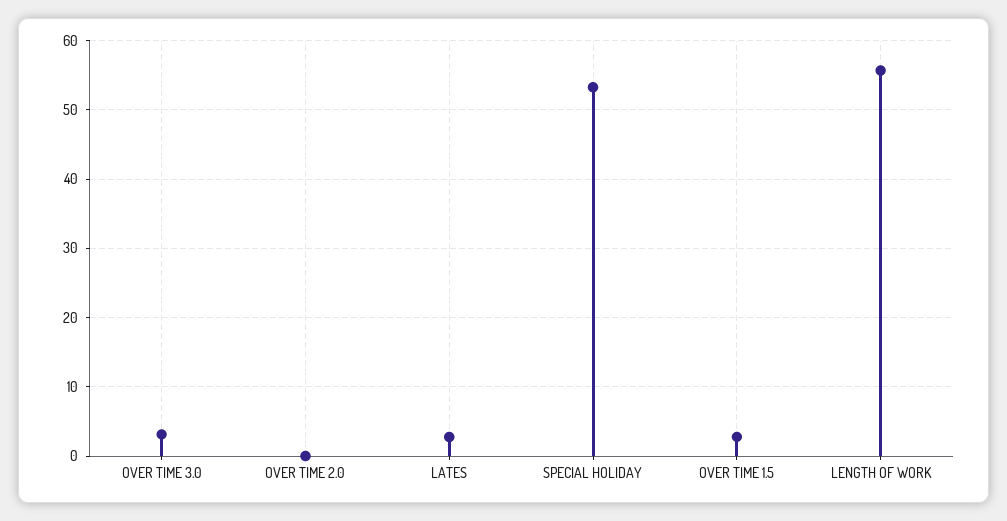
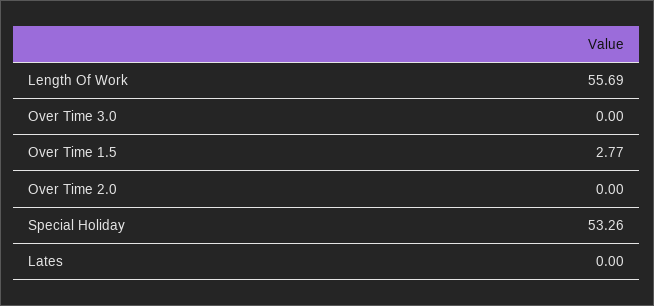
  {
-   "OVER TIME 3.0": 3,
+   "OVER TIME 3.0": 0,
    "OVER TIME 2.0": 0,
-   "LATES": 3,
+   "LATES": 0,
    "SPECIAL HOLIDAY": 53.26,
    "OVER TIME 1.5": 2.77,
    "LENGTH OF WORK": 55.69
  }

